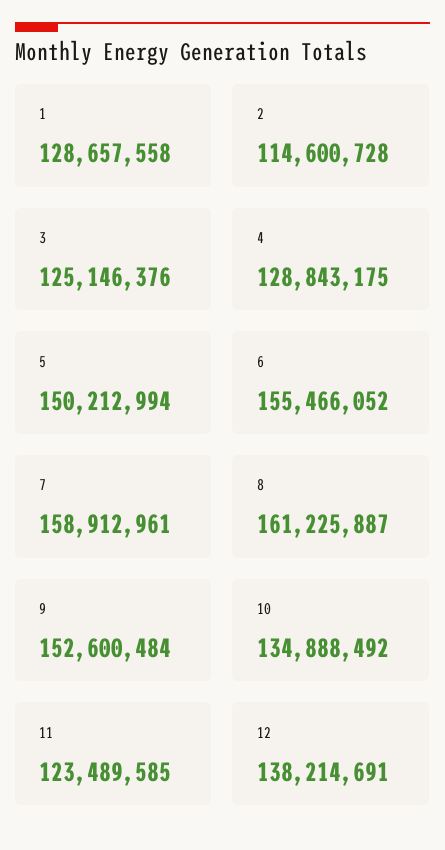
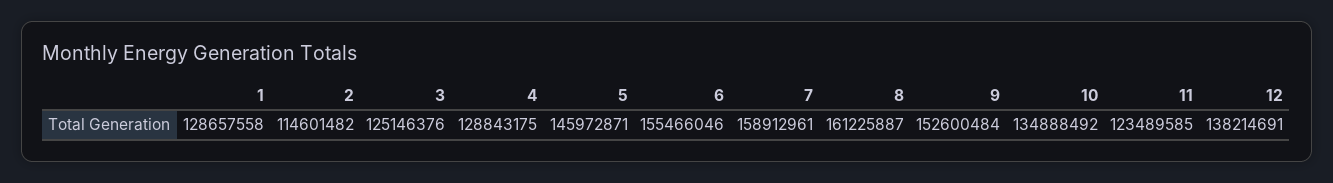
  {
    "1": 128657558,
-   "2": 114600728,
+   "2": 114601482,
    "3": 125146376,
    "4": 128843175,
-   "5": 150212994,
+   "5": 145972871,
-   "6": 155466052,
+   "6": 155466046,
    "7": 158912961,
    "8": 161225887,
    "9": 152600484,
    "10": 134888492,
    "11": 123489585,
    "12": 138214691
  }

